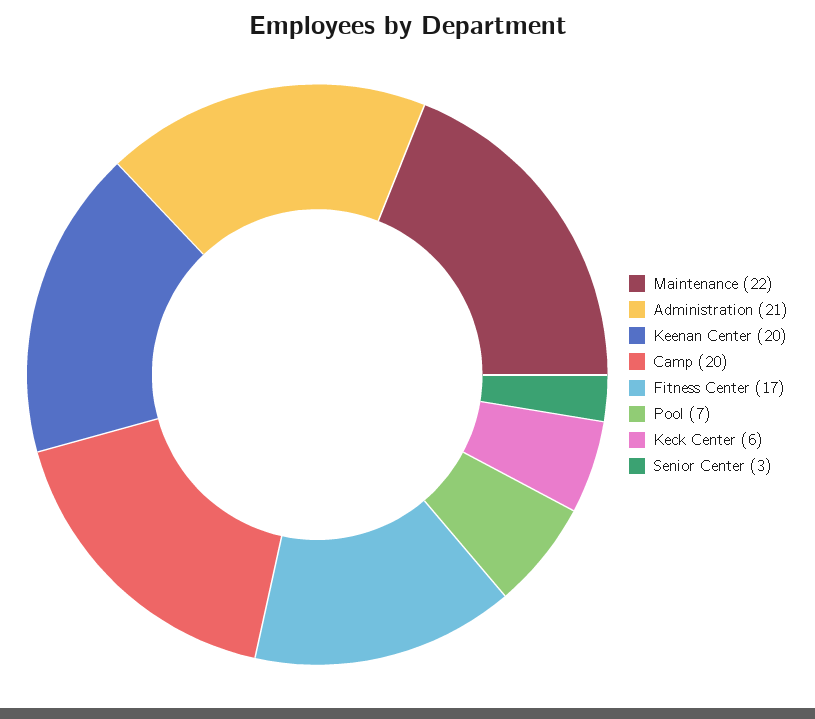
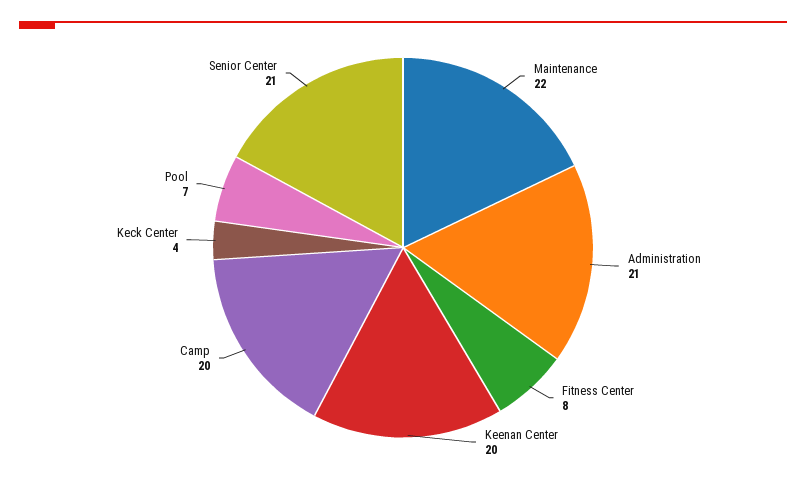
  {
    "Maintenance": 22,
    "Administration": 21,
    "Keenan Center": 20,
    "Camp": 20,
-   "Fitness Center": 17,
+   "Fitness Center": 8,
    "Pool": 7,
-   "Keck Center": 6,
+   "Keck Center": 4,
-   "Senior Center": 3
+   "Senior Center": 21
  }

